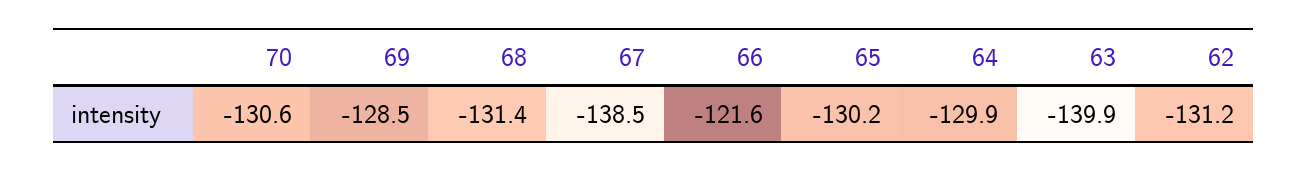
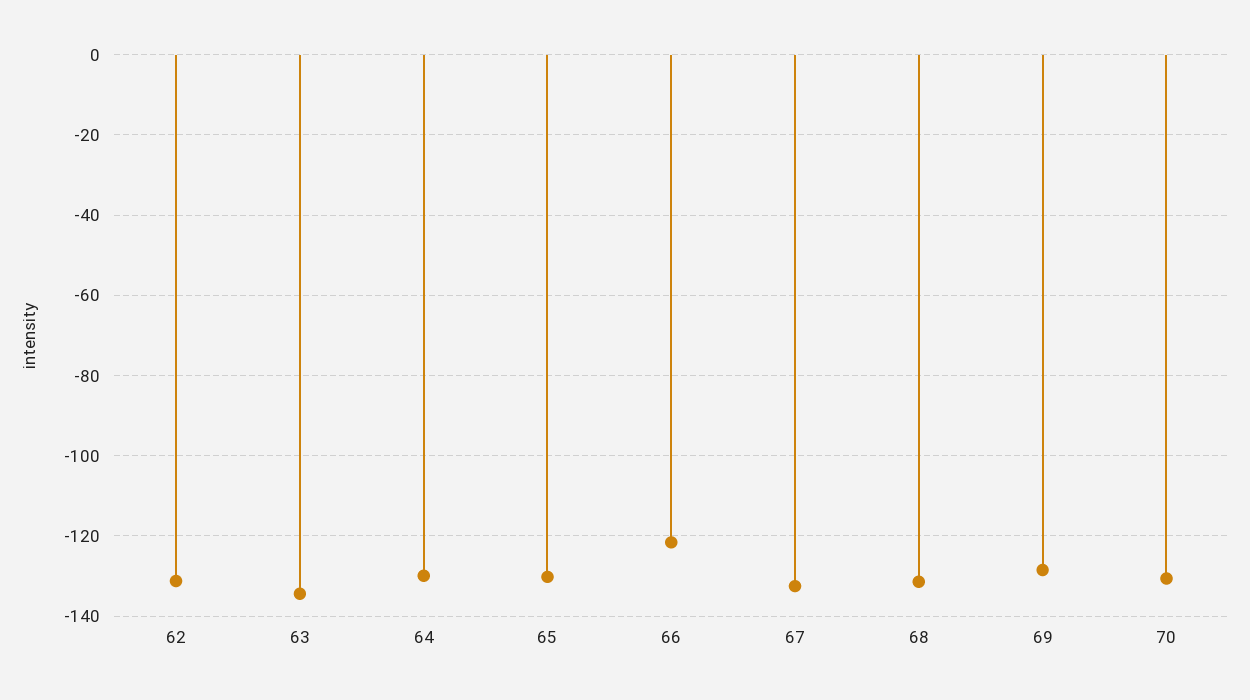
  {
    "70": -130.6,
    "69": -128.5,
    "68": -131.4,
-   "67": -138.5,
+   "67": -132,
    "66": -121.6,
    "65": -130.2,
    "64": -129.9,
-   "63": -139.9,
+   "63": -134,
    "62": -131.2
  }

